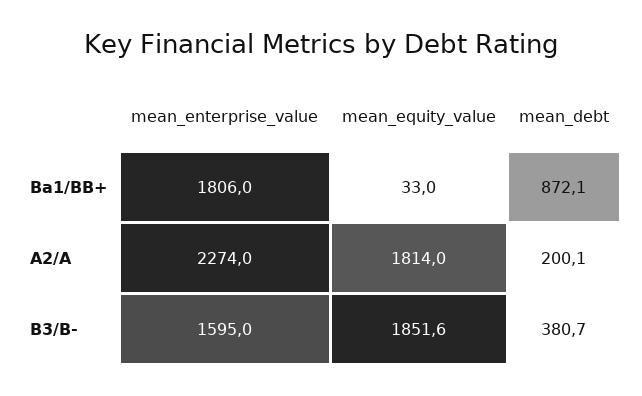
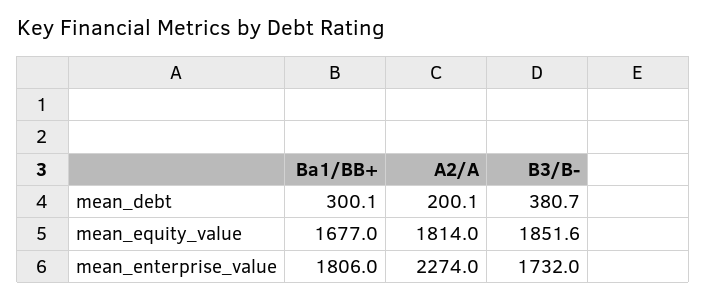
  {
    "mean_enterprise_value": {
      "Ba1/BB+": 1806,
      "A2/A": 2274,
-     "B3/B-": 1595
+     "B3/B-": 1732
    },
    "mean_equity_value": {
-     "Ba1/BB+": 33,
+     "Ba1/BB+": 1677,
      "A2/A": 1814,
      "B3/B-": 1851.6
    },
    "mean_debt": {
-     "Ba1/BB+": 872.1,
+     "Ba1/BB+": 300.1,
      "A2/A": 200.1,
      "B3/B-": 380.7
    }
  }

